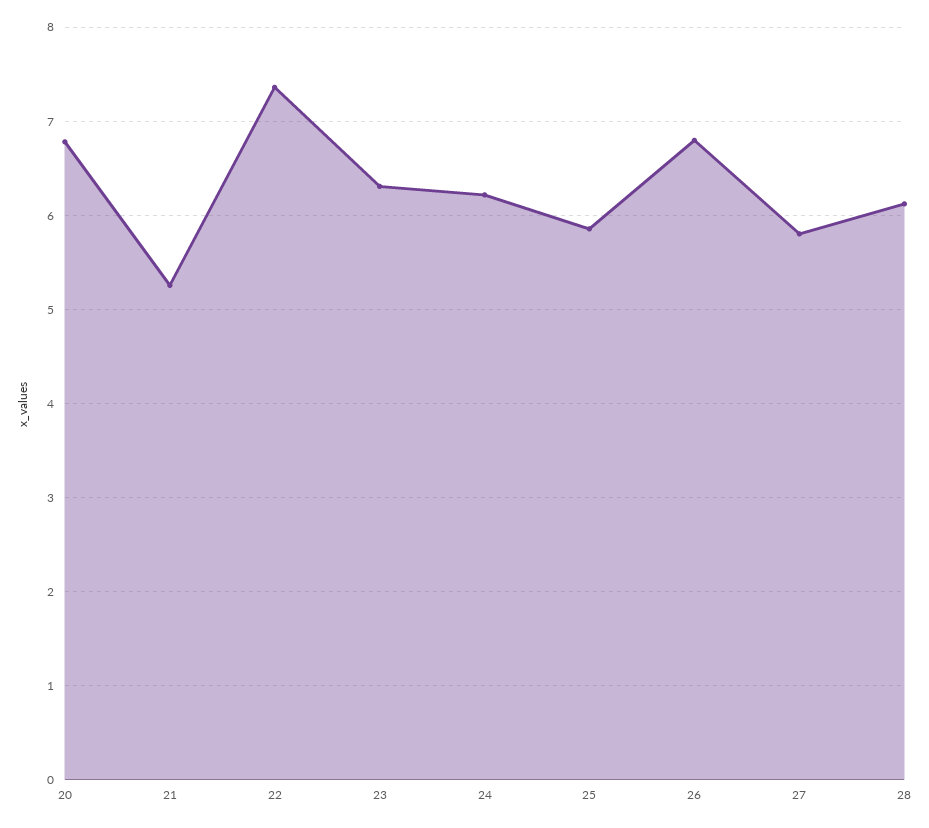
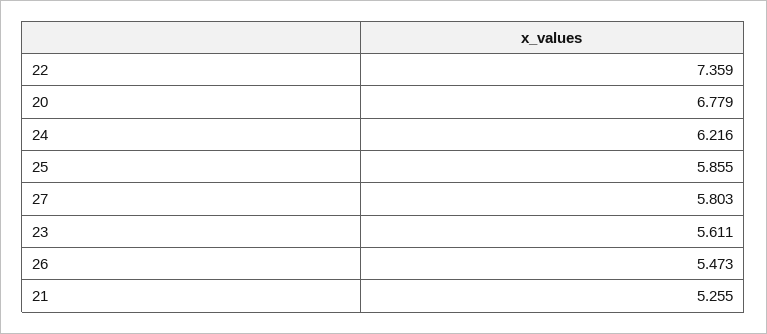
  {
    "20": 6.779,
    "21": 5.255,
    "22": 7.359,
-   "23": 6.3,
+   "23": 5.611,
    "24": 6.216,
    "25": 5.855,
-   "26": 6.8,
+   "26": 5.473,
-   "27": 5.803,
+   "27": 5.803
-   "28": 6.1
  }

